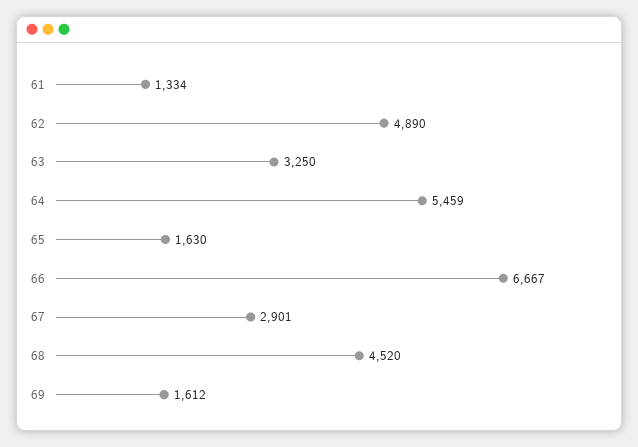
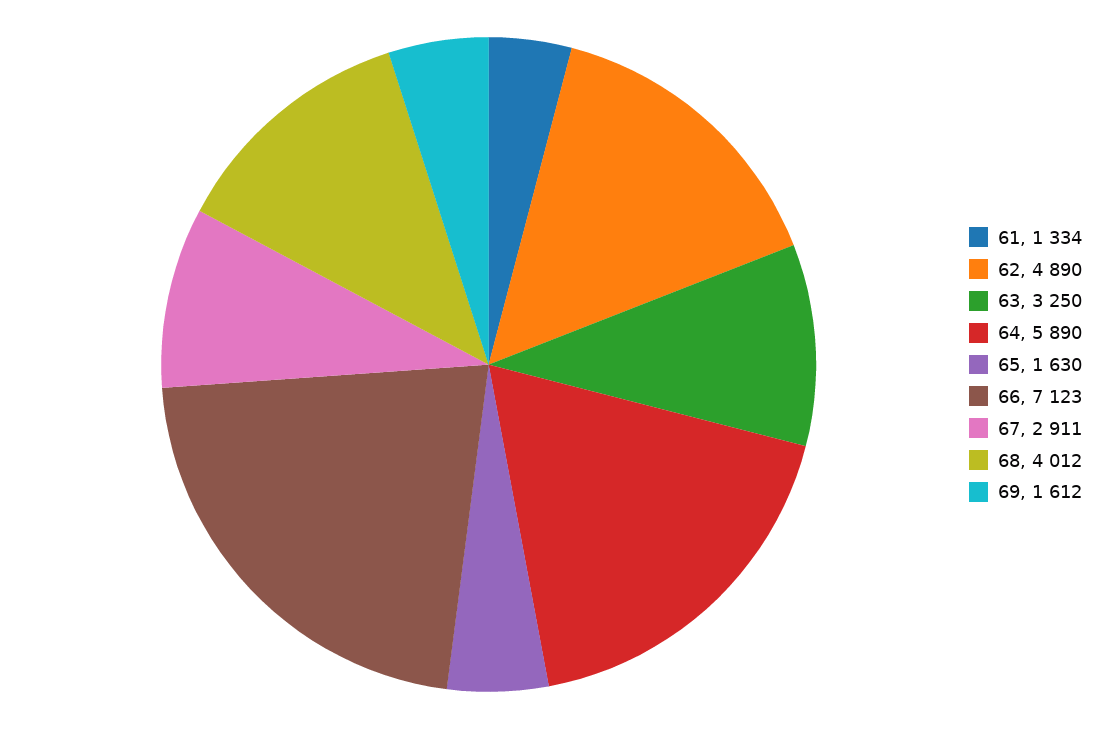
  {
    "61": 1334,
    "62": 4890,
    "63": 3250,
-   "64": 5459,
+   "64": 5890,
    "65": 1630,
-   "66": 6667,
+   "66": 7123,
-   "67": 2901,
+   "67": 2911,
-   "68": 4520,
+   "68": 4012,
    "69": 1612
  }

